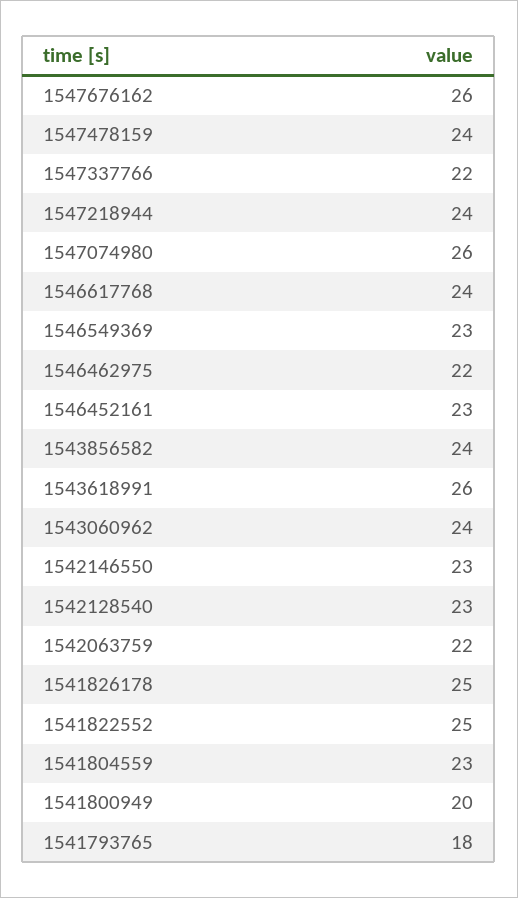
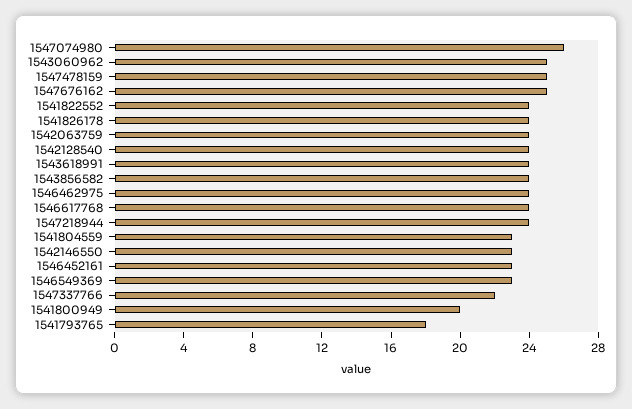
  {
-   "1547676162": 26,
+   "1547676162": 25,
-   "1547478159": 24,
+   "1547478159": 25,
    "1547337766": 22,
    "1547218944": 24,
    "1547074980": 26,
    "1546617768": 24,
    "1546549369": 23,
-   "1546462975": 22,
+   "1546462975": 24,
    "1546452161": 23,
    "1543856582": 24,
-   "1543618991": 26,
+   "1543618991": 24,
-   "1543060962": 24,
+   "1543060962": 25,
    "1542146550": 23,
-   "1542128540": 23,
+   "1542128540": 24,
-   "1542063759": 22,
+   "1542063759": 24,
-   "1541826178": 25,
+   "1541826178": 24,
-   "1541822552": 25,
+   "1541822552": 24,
    "1541804559": 23,
    "1541800949": 20,
    "1541793765": 18
  }

